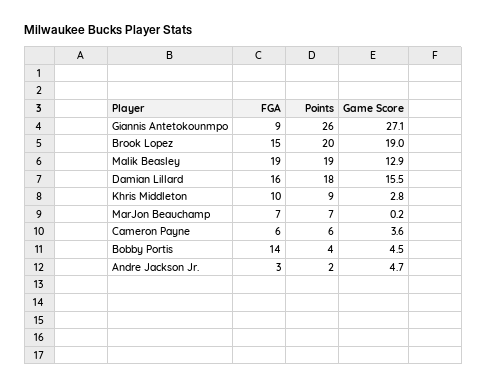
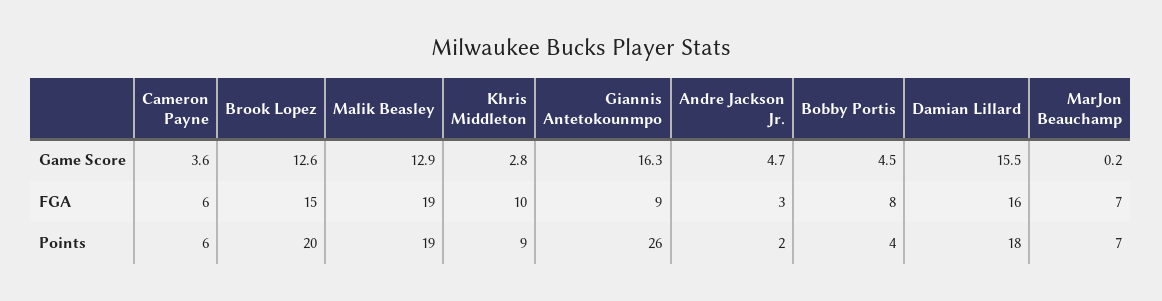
  {
    "FGA": {
      "Giannis Antetokounmpo": 9,
      "Brook Lopez": 15,
      "Malik Beasley": 19,
      "Damian Lillard": 16,
      "Khris Middleton": 10,
      "MarJon Beauchamp": 7,
      "Cameron Payne": 6,
-     "Bobby Portis": 14,
+     "Bobby Portis": 8,
      "Andre Jackson Jr.": 3
    },
    "Points": {
      "Giannis Antetokounmpo": 26,
      "Brook Lopez": 20,
      "Malik Beasley": 19,
      "Damian Lillard": 18,
      "Khris Middleton": 9,
      "MarJon Beauchamp": 7,
      "Cameron Payne": 6,
      "Bobby Portis": 4,
      "Andre Jackson Jr.": 2
    },
    "Game Score": {
-     "Giannis Antetokounmpo": 27.1,
+     "Giannis Antetokounmpo": 16.3,
-     "Brook Lopez": 19,
+     "Brook Lopez": 12.6,
      "Malik Beasley": 12.9,
      "Damian Lillard": 15.5,
      "Khris Middleton": 2.8,
      "MarJon Beauchamp": 0.2,
      "Cameron Payne": 3.6,
      "Bobby Portis": 4.5,
      "Andre Jackson Jr.": 4.7
    }
  }

